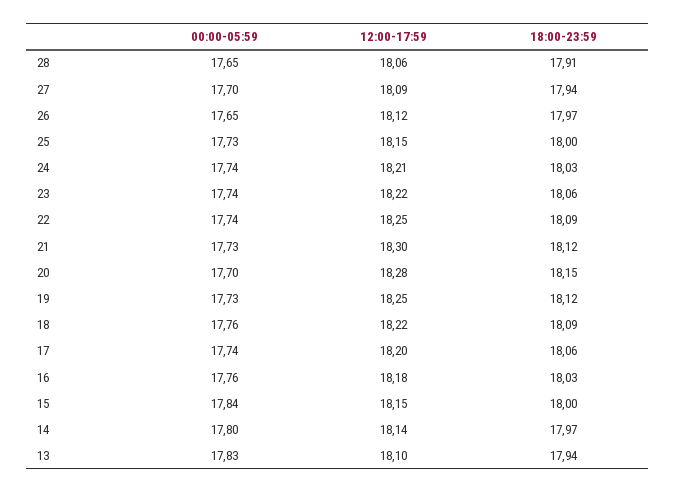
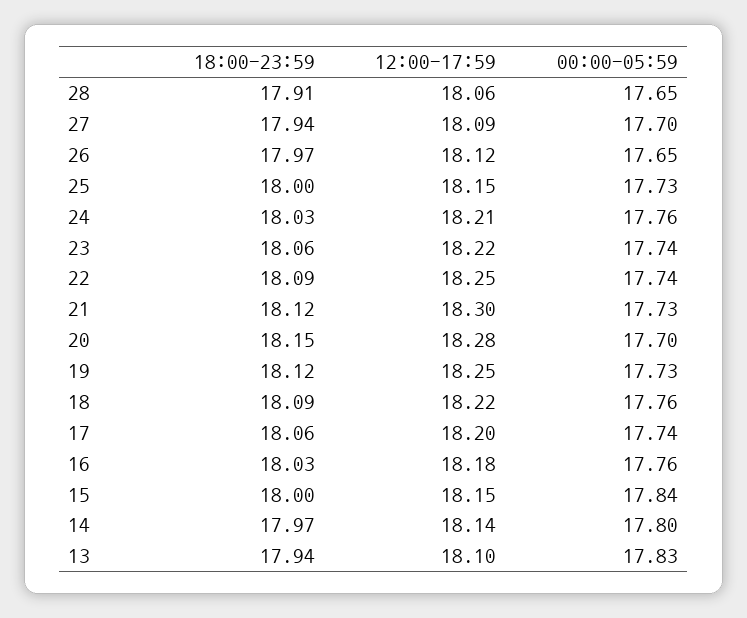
  {
    "00:00-05:59": {
      "28": 17.65,
      "27": 17.7,
      "26": 17.65,
      "25": 17.73,
-     "24": 17.74,
+     "24": 17.76,
      "23": 17.74,
      "22": 17.74,
      "21": 17.73,
      "20": 17.7,
      "19": 17.73,
      "18": 17.76,
      "17": 17.74,
      "16": 17.76,
      "15": 17.84,
      "14": 17.8,
      "13": 17.83
    },
    "12:00-17:59": {
      "28": 18.06,
      "27": 18.09,
      "26": 18.12,
      "25": 18.15,
      "24": 18.21,
      "23": 18.22,
      "22": 18.25,
      "21": 18.3,
      "20": 18.28,
      "19": 18.25,
      "18": 18.22,
      "17": 18.2,
      "16": 18.18,
      "15": 18.15,
      "14": 18.14,
      "13": 18.1
    },
    "18:00-23:59": {
      "28": 17.91,
      "27": 17.94,
      "26": 17.97,
      "25": 18,
      "24": 18.03,
      "23": 18.06,
      "22": 18.09,
      "21": 18.12,
      "20": 18.15,
      "19": 18.12,
      "18": 18.09,
      "17": 18.06,
      "16": 18.03,
      "15": 18,
      "14": 17.97,
      "13": 17.94
    }
  }

